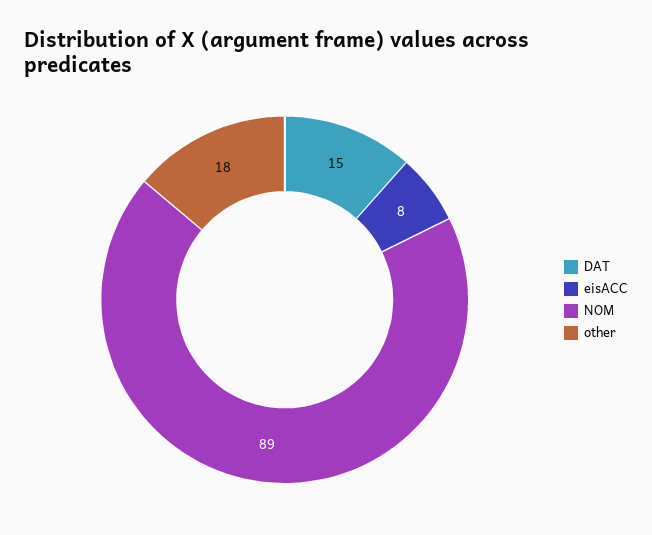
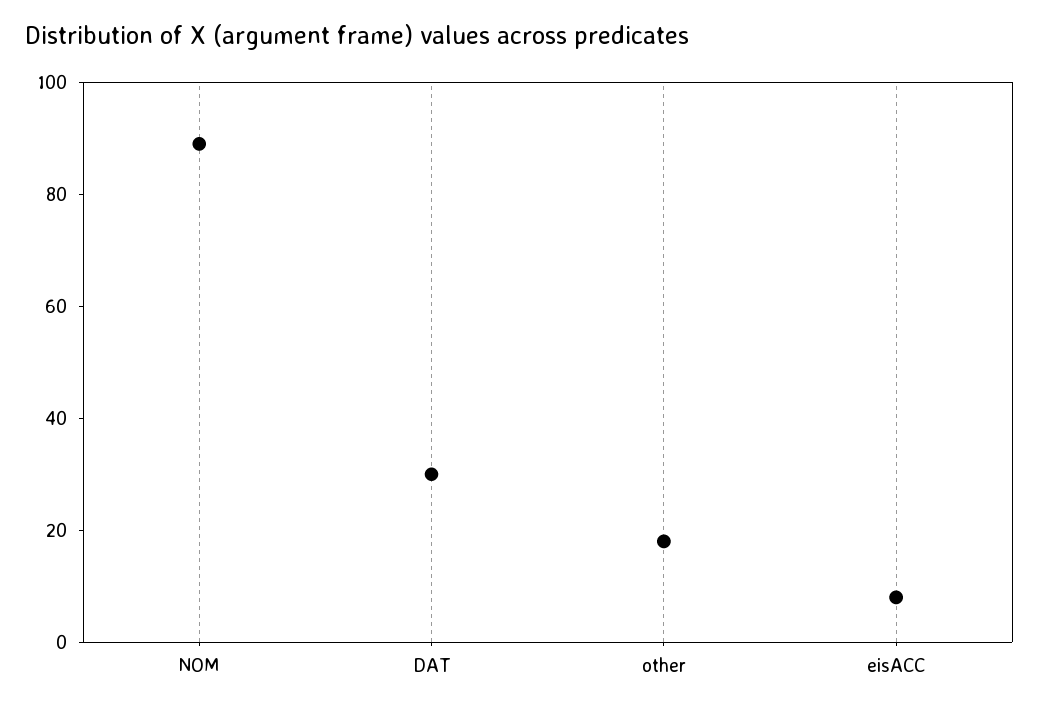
  {
-   "DAT": 15,
+   "DAT": 30,
    "eisACC": 8,
    "NOM": 89,
    "other": 18
  }

